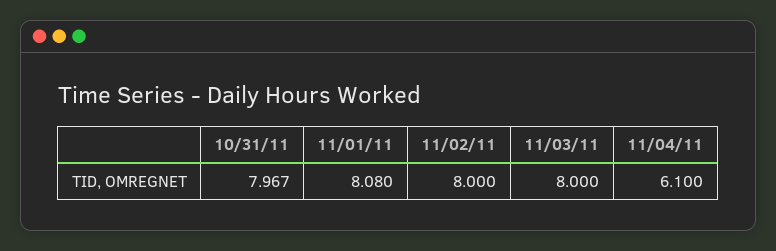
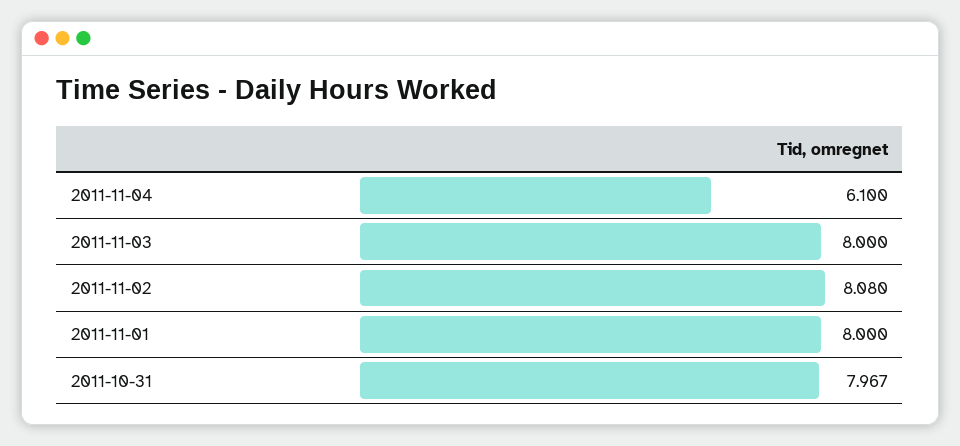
  {
    "10/31/11": 7.967,
-   "11/01/11": 8.08,
+   "11/01/11": 8,
-   "11/02/11": 8,
+   "11/02/11": 8.08,
    "11/03/11": 8,
    "11/04/11": 6.1
  }

